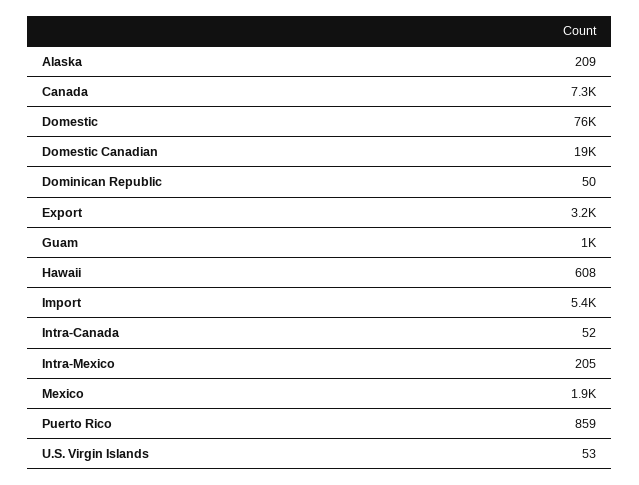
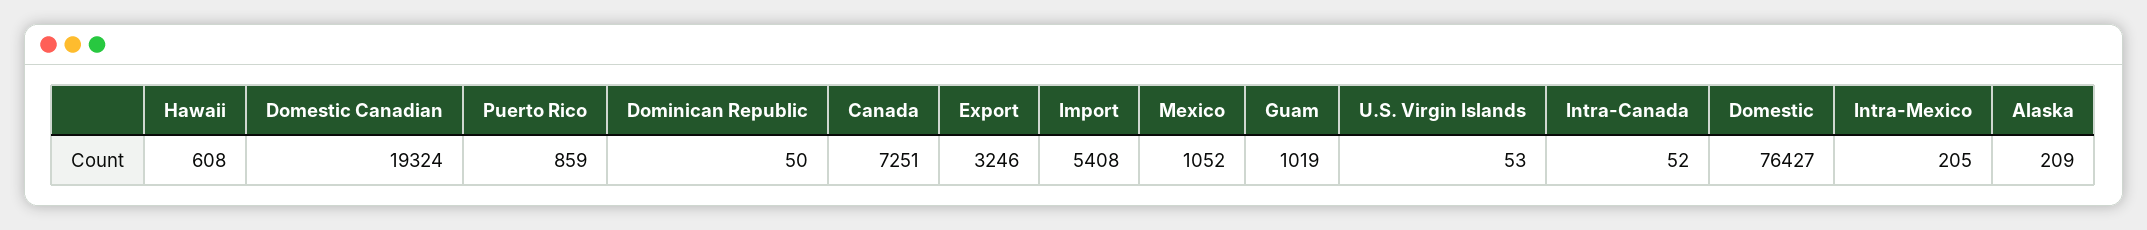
  {
    "Alaska": 209,
    "Canada": 7251,
    "Domestic": 76427,
    "Domestic Canadian": 19324,
    "Dominican Republic": 50,
    "Export": 3246,
    "Guam": 1019,
    "Hawaii": 608,
    "Import": 5408,
    "Intra-Canada": 52,
    "Intra-Mexico": 205,
-   "Mexico": 1900,
+   "Mexico": 1052,
    "Puerto Rico": 859,
    "U.S. Virgin Islands": 53
  }

